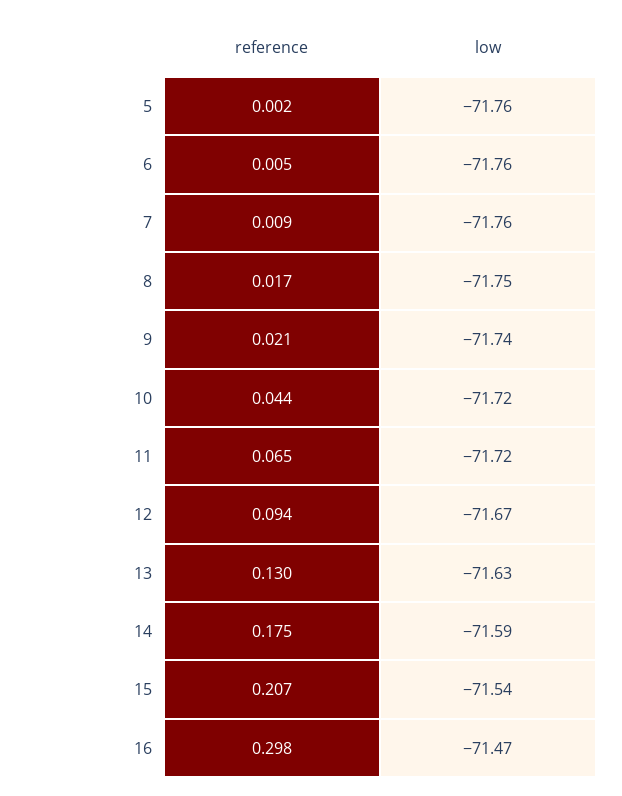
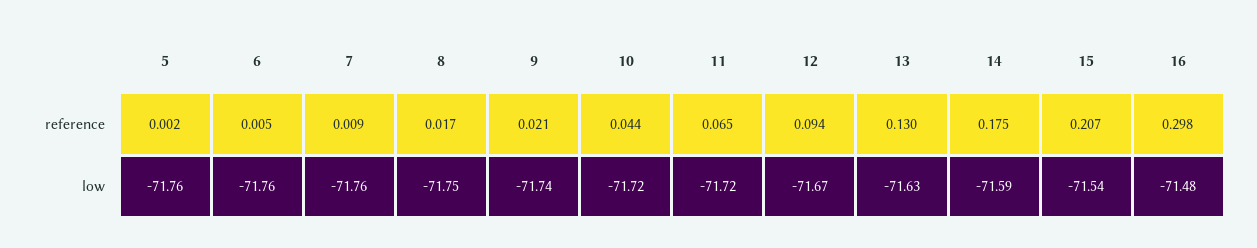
  {
    "reference": {
      "5": 0.002,
      "6": 0.005,
      "7": 0.009,
      "8": 0.017,
      "9": 0.021,
      "10": 0.044,
      "11": 0.065,
      "12": 0.094,
      "13": 0.13,
      "14": 0.175,
      "15": 0.207,
      "16": 0.298
    },
    "low": {
      "5": -71.76,
      "6": -71.76,
      "7": -71.76,
      "8": -71.75,
      "9": -71.74,
      "10": -71.72,
      "11": -71.72,
      "12": -71.67,
      "13": -71.63,
      "14": -71.59,
      "15": -71.54,
-     "16": -71.47
+     "16": -71.48
    }
  }

